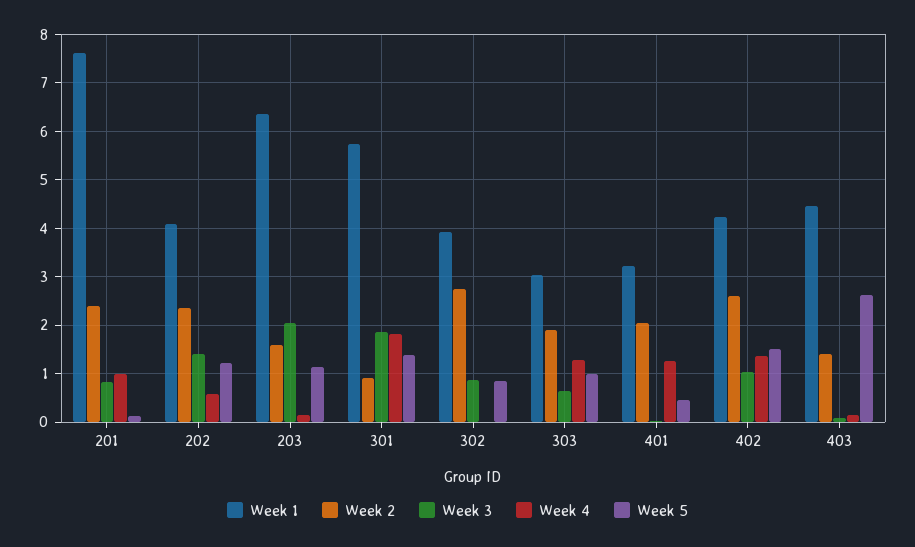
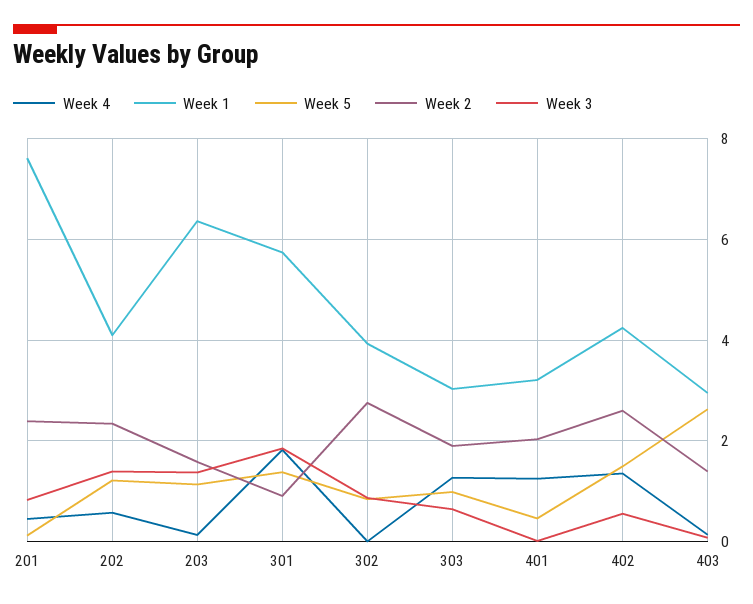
  {
    "Week 1": {
      "201": 7.6,
      "202": 4,
      "203": 6.4,
      "301": 5.8,
      "302": 4,
      "303": 3,
      "401": 3.2,
      "402": 4.2,
-     "403": 4.4
+     "403": 3
    },
    "Week 2": {
      "201": 2.4,
      "202": 2.4,
      "203": 1.6,
      "301": 1,
      "302": 2.8,
      "303": 2,
      "401": 2,
      "402": 2.6,
      "403": 1.4
    },
    "Week 3": {
      "201": 0.8,
      "202": 1.4,
-     "203": 2,
+     "203": 1.4,
      "301": 1.8,
      "302": 0.8,
      "303": 0.6,
      "401": 0,
-     "402": 1,
+     "402": 0.6,
      "403": 0
    },
    "Week 4": {
-     "201": 1,
+     "201": 0.4,
      "202": 0.6,
      "203": 0.2,
      "301": 1.8,
      "302": 0,
      "303": 1.2,
      "401": 1.2,
      "402": 1.4,
      "403": 0.2
    },
    "Week 5": {
      "201": 0.2,
      "202": 1.2,
      "203": 1.2,
      "301": 1.4,
      "302": 0.8,
      "303": 1,
      "401": 0.4,
      "402": 1.4,
      "403": 2.6
    }
  }

